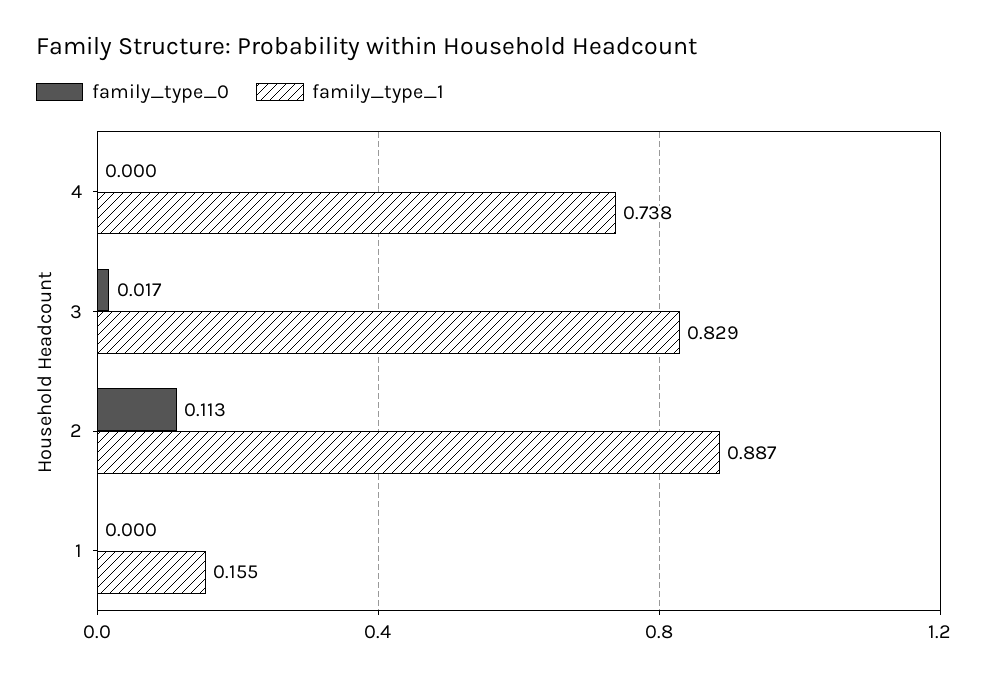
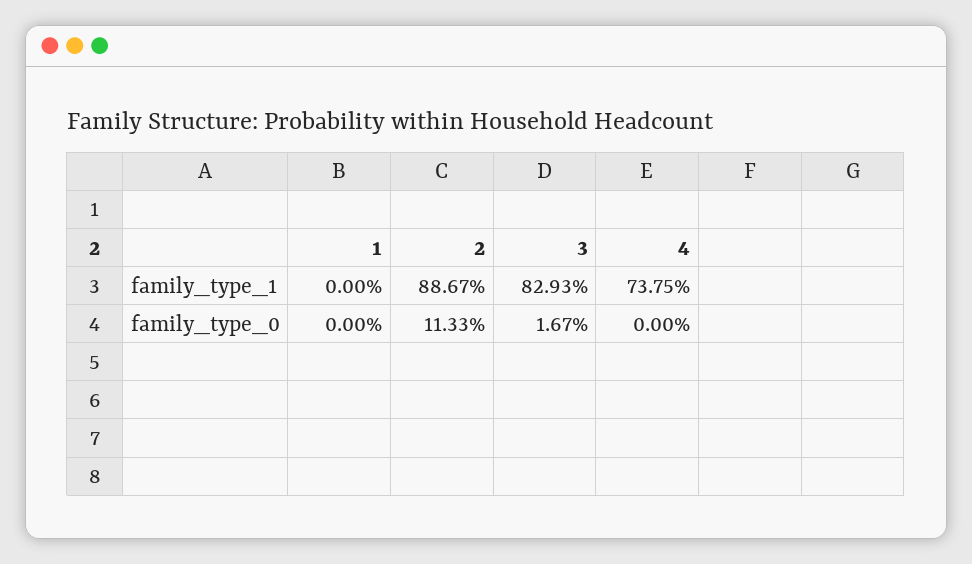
  {
    "family_type_0": {
      "4": 0,
      "3": 0.0167,
      "2": 0.1133,
      "1": 0
    },
    "family_type_1": {
      "4": 0.7375,
      "3": 0.8293,
      "2": 0.8867,
-     "1": 0.155
+     "1": 0
    }
  }

